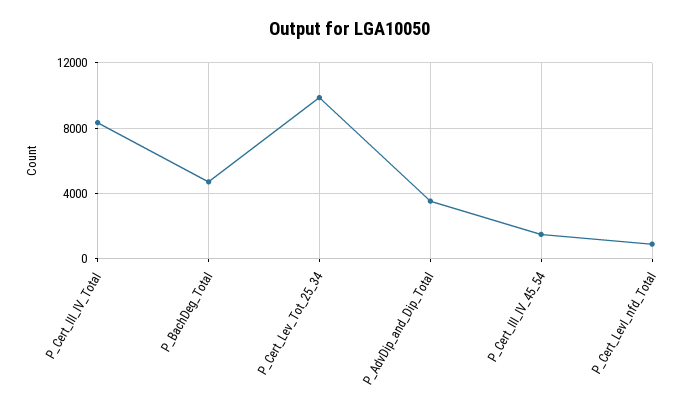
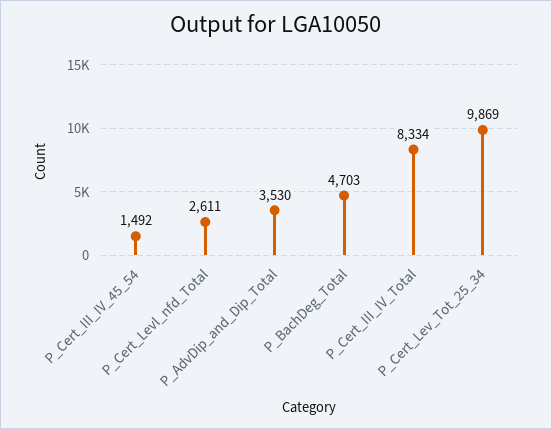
  {
    "P_Cert_III_IV_Total": 8334,
    "P_BachDeg_Total": 4703,
    "P_Cert_Lev_Tot_25_34": 9869,
    "P_AdvDip_and_Dip_Total": 3530,
    "P_Cert_III_IV_45_54": 1492,
-   "P_Cert_Levl_nfd_Total": 1000
+   "P_Cert_Levl_nfd_Total": 2611
  }

